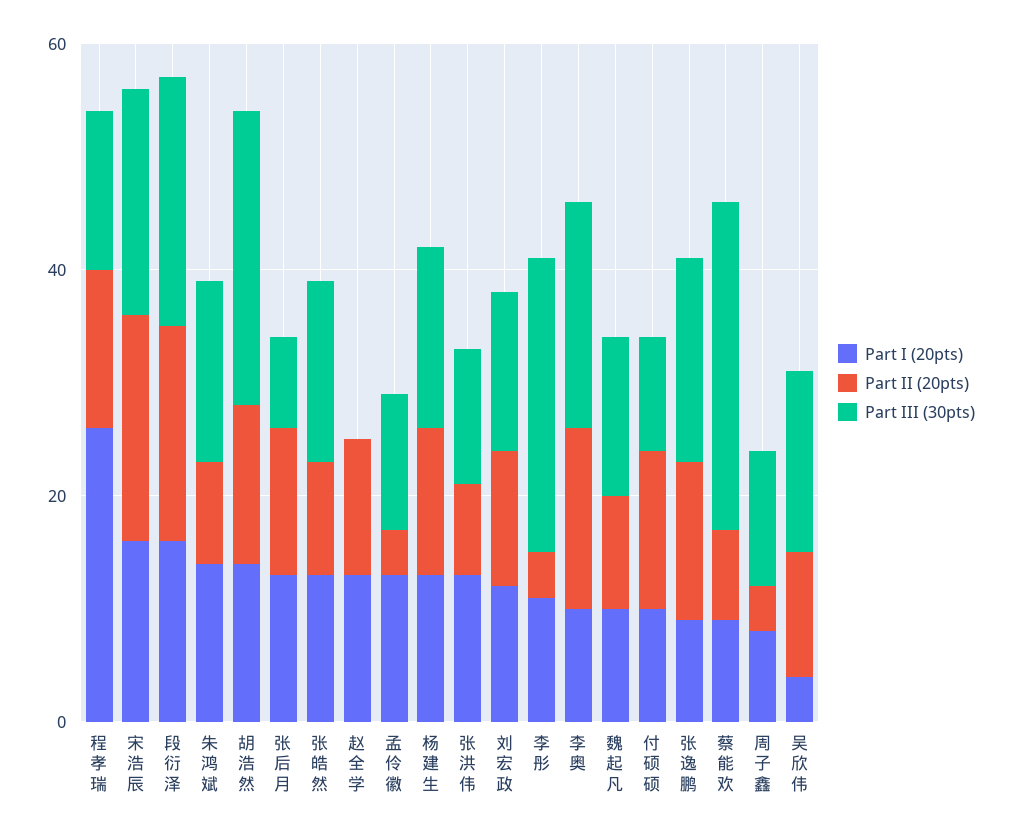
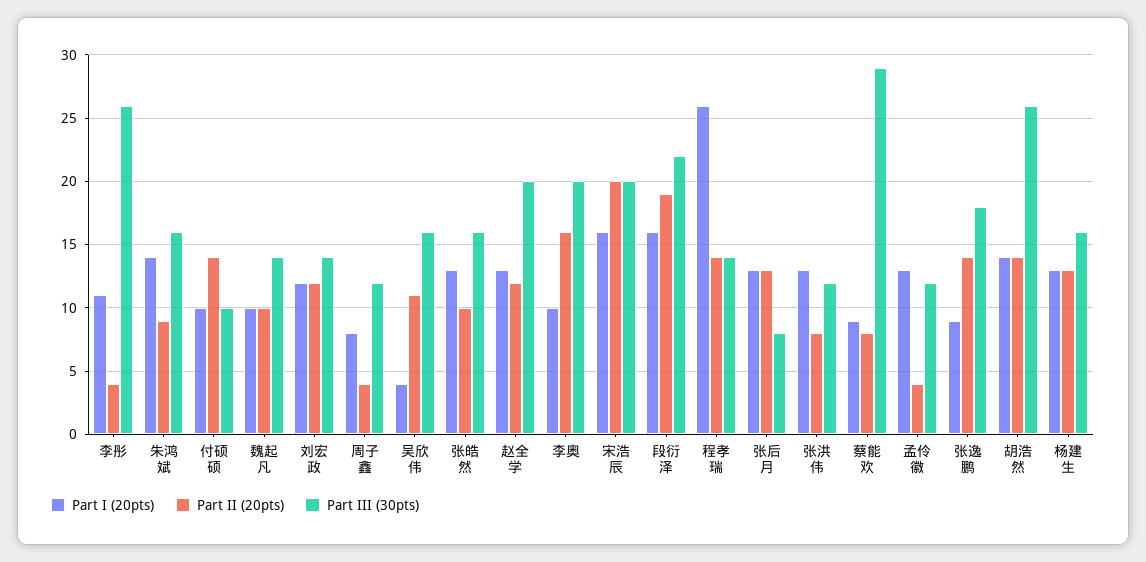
  {
    "Part I (20pts)": {
      "程孝瑞": 26,
      "宋浩辰": 16,
      "段衍泽": 16,
      "朱鸿斌": 14,
      "胡浩然": 14,
      "张后月": 13,
      "张皓然": 13,
      "赵全学": 13,
      "孟伶徽": 13,
      "杨建生": 13,
      "张洪伟": 13,
      "刘宏政": 12,
      "李彤": 11,
      "李奥": 10,
      "魏起凡": 10,
      "付硕硕": 10,
      "张逸鹏": 9,
      "蔡能欢": 9,
      "周子鑫": 8,
      "吴欣伟": 4
    },
    "Part II (20pts)": {
      "程孝瑞": 14,
      "宋浩辰": 20,
      "段衍泽": 19,
      "朱鸿斌": 9,
      "胡浩然": 14,
      "张后月": 13,
      "张皓然": 10,
      "赵全学": 12,
      "孟伶徽": 4,
      "杨建生": 13,
      "张洪伟": 8,
      "刘宏政": 12,
      "李彤": 4,
      "李奥": 16,
      "魏起凡": 10,
      "付硕硕": 14,
      "张逸鹏": 14,
      "蔡能欢": 8,
      "周子鑫": 4,
      "吴欣伟": 11
    },
    "Part III (30pts)": {
      "程孝瑞": 14,
      "宋浩辰": 20,
      "段衍泽": 22,
      "朱鸿斌": 16,
      "胡浩然": 26,
      "张后月": 8,
      "张皓然": 16,
-     "赵全学": 0,
+     "赵全学": 20,
      "孟伶徽": 12,
      "杨建生": 16,
      "张洪伟": 12,
      "刘宏政": 14,
      "李彤": 26,
      "李奥": 20,
      "魏起凡": 14,
      "付硕硕": 10,
      "张逸鹏": 18,
      "蔡能欢": 29,
      "周子鑫": 12,
      "吴欣伟": 16
    }
  }

